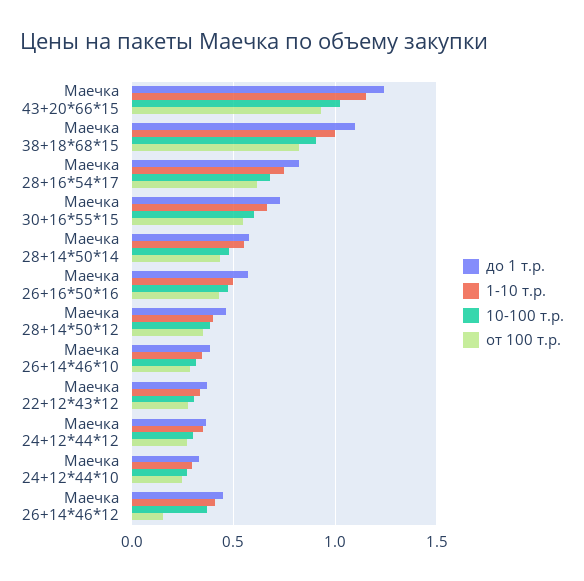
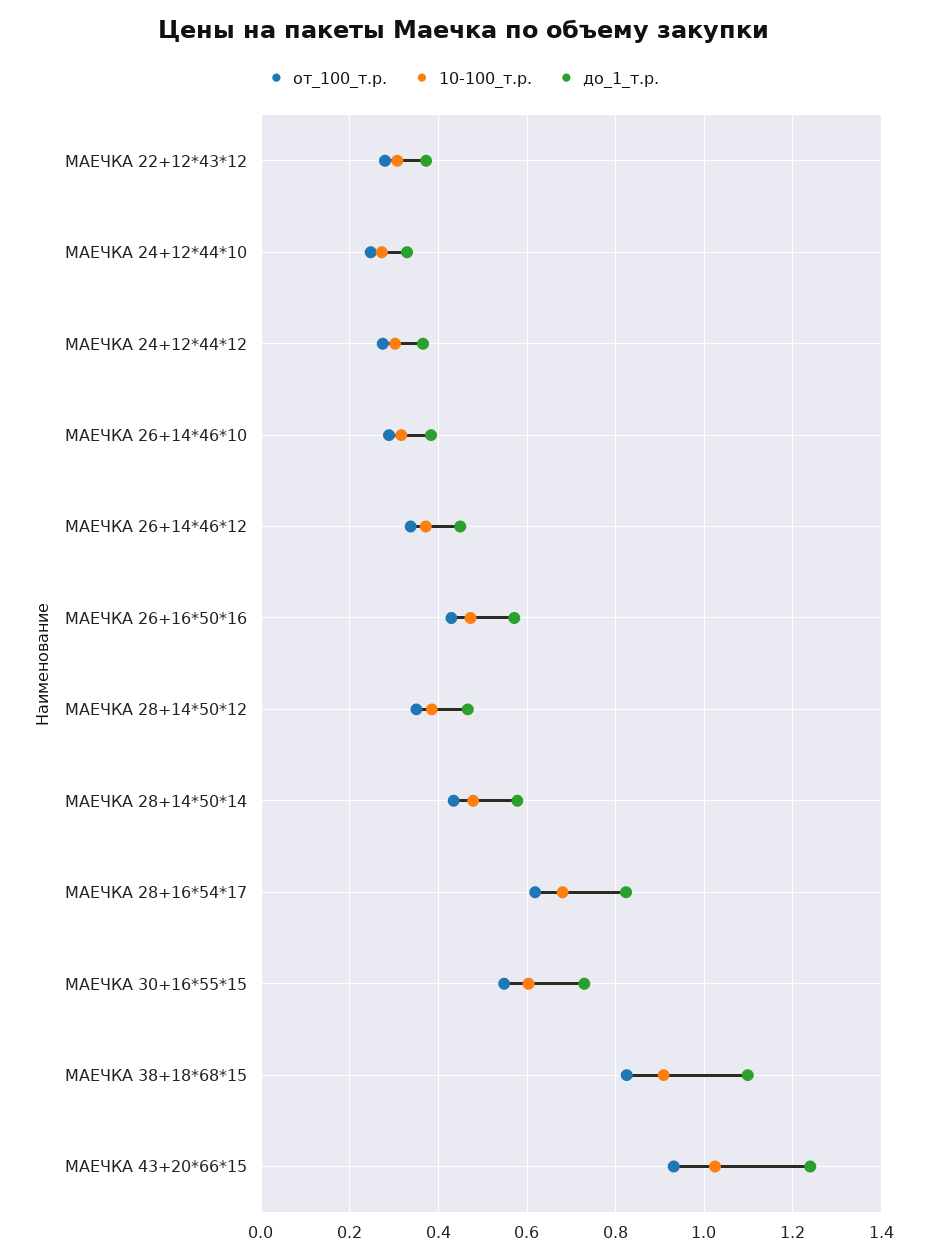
  {
    "до 1 т.р.": {
      "Маечка 43+20*66*15": 1.24,
      "Маечка 38+18*68*15": 1.1,
      "Маечка 28+16*54*17": 0.82,
      "Маечка 30+16*55*15": 0.72,
      "Маечка 28+14*50*14": 0.58,
      "Маечка 26+16*50*16": 0.58,
      "Маечка 28+14*50*12": 0.46,
      "Маечка 26+14*46*10": 0.38,
      "Маечка 22+12*43*12": 0.38,
      "Маечка 24+12*44*12": 0.36,
      "Маечка 24+12*44*10": 0.32,
      "Маечка 26+14*46*12": 0.44
    },
-   "1-10 т.р.": {
-     "Маечка 43+20*66*15": 1.15,
-     "Маечка 38+18*68*15": 1,
-     "Маечка 28+16*54*17": 0.75,
-     "Маечка 30+16*55*15": 0.65,
-     "Маечка 28+14*50*14": 0.55,
-     "Маечка 26+16*50*16": 0.5,
-     "Маечка 28+14*50*12": 0.4,
-     "Маечка 26+14*46*10": 0.35,
-     "Маечка 22+12*43*12": 0.35,
-     "Маечка 24+12*44*12": 0.35,
-     "Маечка 24+12*44*10": 0.3,
-     "Маечка 26+14*46*12": 0.4
-   },
    "10-100 т.р.": {
      "Маечка 43+20*66*15": 1.02,
      "Маечка 38+18*68*15": 0.9,
      "Маечка 28+16*54*17": 0.68,
      "Маечка 30+16*55*15": 0.6,
      "Маечка 28+14*50*14": 0.48,
      "Маечка 26+16*50*16": 0.48,
      "Маечка 28+14*50*12": 0.38,
      "Маечка 26+14*46*10": 0.32,
      "Маечка 22+12*43*12": 0.3,
      "Маечка 24+12*44*12": 0.3,
      "Маечка 24+12*44*10": 0.28,
      "Маечка 26+14*46*12": 0.38
    },
    "от 100 т.р.": {
      "Маечка 43+20*66*15": 0.94,
      "Маечка 38+18*68*15": 0.82,
      "Маечка 28+16*54*17": 0.62,
      "Маечка 30+16*55*15": 0.54,
      "Маечка 28+14*50*14": 0.44,
      "Маечка 26+16*50*16": 0.42,
      "Маечка 28+14*50*12": 0.36,
      "Маечка 26+14*46*10": 0.28,
      "Маечка 22+12*43*12": 0.28,
      "Маечка 24+12*44*12": 0.28,
      "Маечка 24+12*44*10": 0.24,
-     "Маечка 26+14*46*12": 0.15
+     "Маечка 26+14*46*12": 0.34
    }
  }

